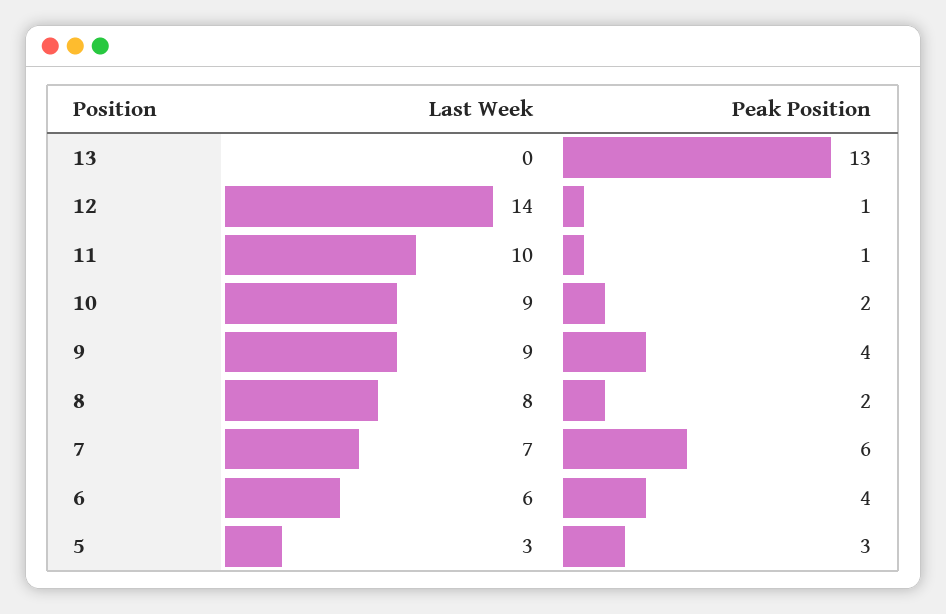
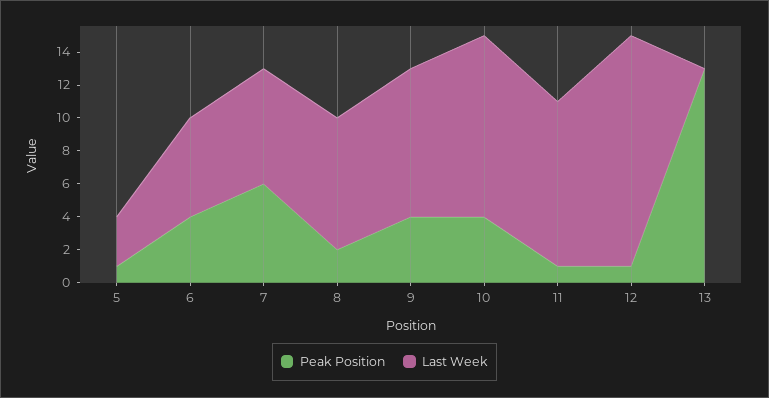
  {
    "Last Week": {
      "13": 0,
      "12": 14,
      "11": 10,
-     "10": 9,
+     "10": 11,
      "9": 9,
      "8": 8,
      "7": 7,
      "6": 6,
      "5": 3
    },
    "Peak Position": {
      "13": 13,
      "12": 1,
      "11": 1,
-     "10": 2,
+     "10": 4,
      "9": 4,
      "8": 2,
      "7": 6,
      "6": 4,
-     "5": 3
+     "5": 1
    }
  }

